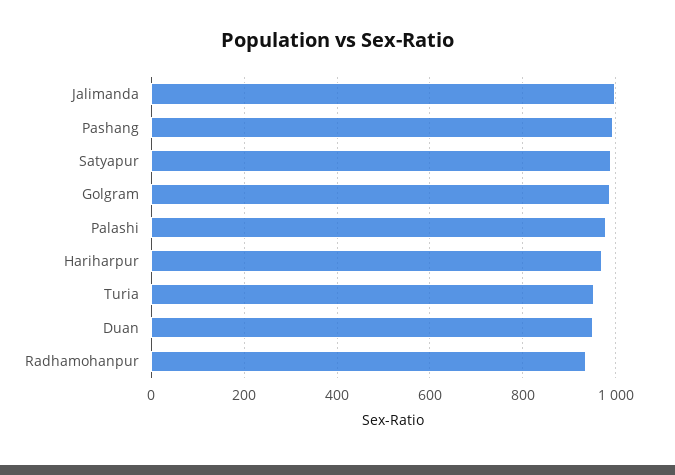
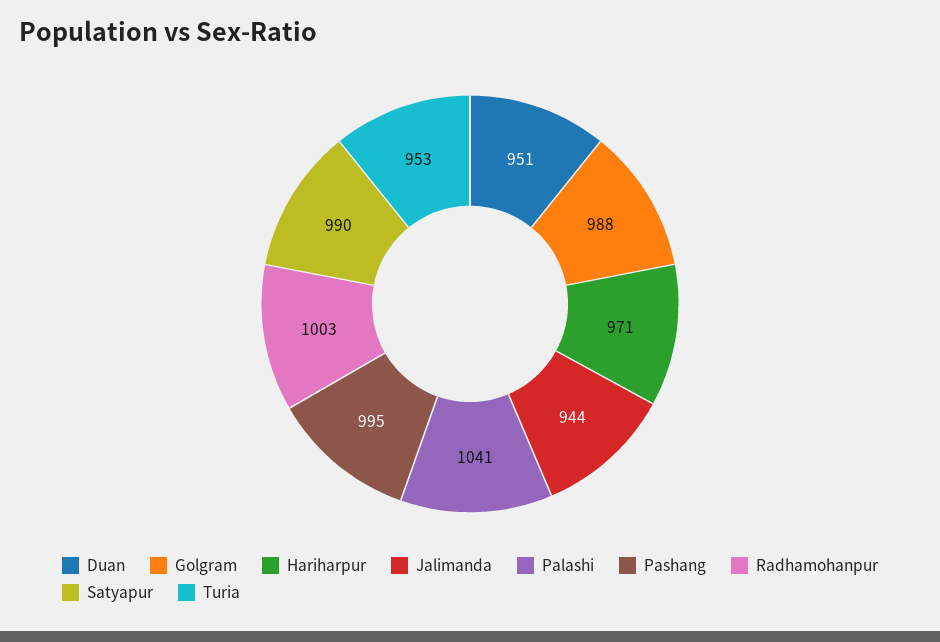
  {
-   "Jalimanda": 1000,
+   "Jalimanda": 944,
    "Pashang": 995,
    "Satyapur": 990,
    "Golgram": 988,
-   "Palashi": 980,
+   "Palashi": 1041,
    "Hariharpur": 971,
    "Turia": 953,
    "Duan": 951,
-   "Radhamohanpur": 940
+   "Radhamohanpur": 1003
  }

